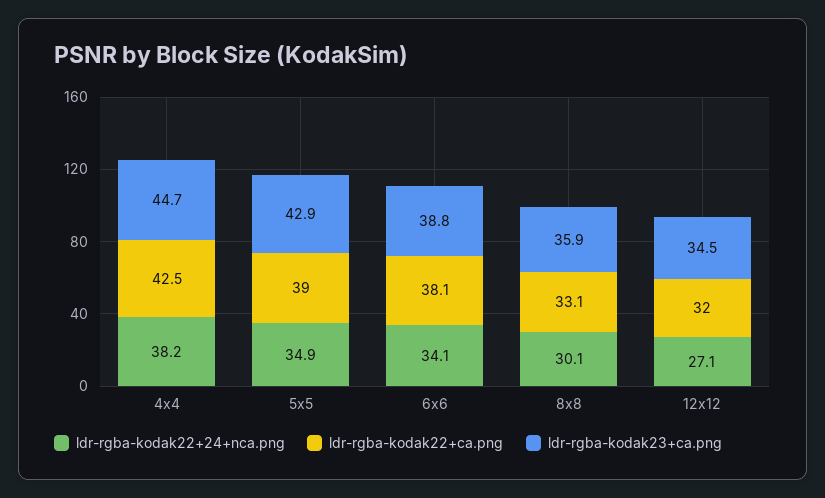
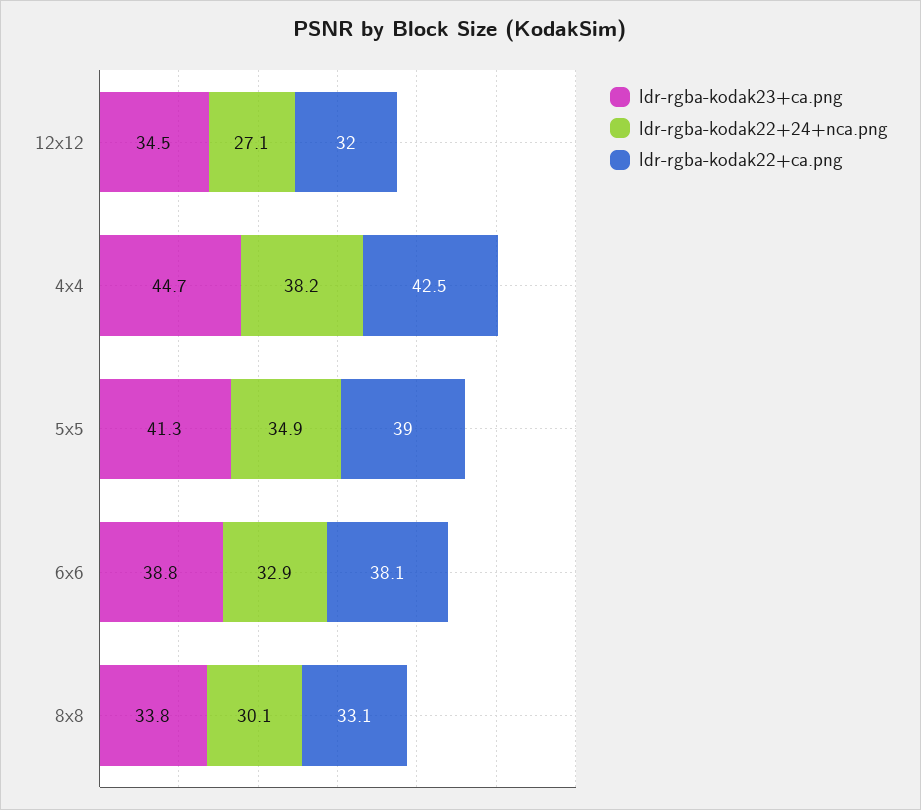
  {
    "ldr-rgba-kodak22+24+nca.png": {
      "4x4": 38.2,
      "5x5": 34.9,
-     "6x6": 34.1,
+     "6x6": 32.9,
      "8x8": 30.1,
      "12x12": 27.1
    },
    "ldr-rgba-kodak22+ca.png": {
      "4x4": 42.5,
      "5x5": 39,
      "6x6": 38.1,
      "8x8": 33.1,
      "12x12": 32
    },
    "ldr-rgba-kodak23+ca.png": {
      "4x4": 44.7,
-     "5x5": 42.9,
+     "5x5": 41.3,
      "6x6": 38.8,
-     "8x8": 35.9,
+     "8x8": 33.8,
      "12x12": 34.5
    }
  }

